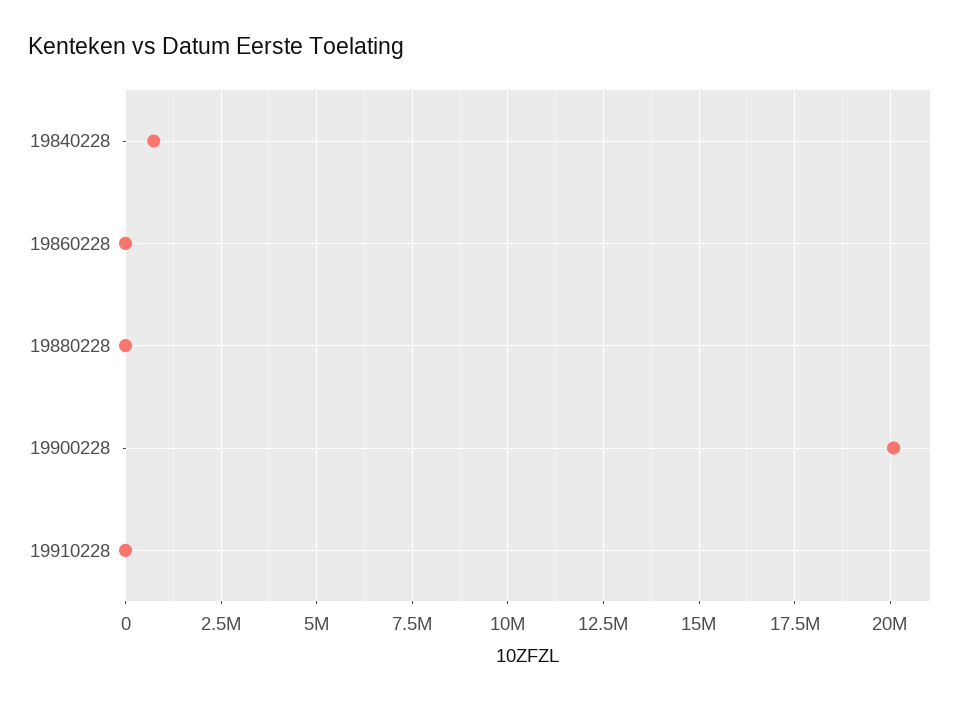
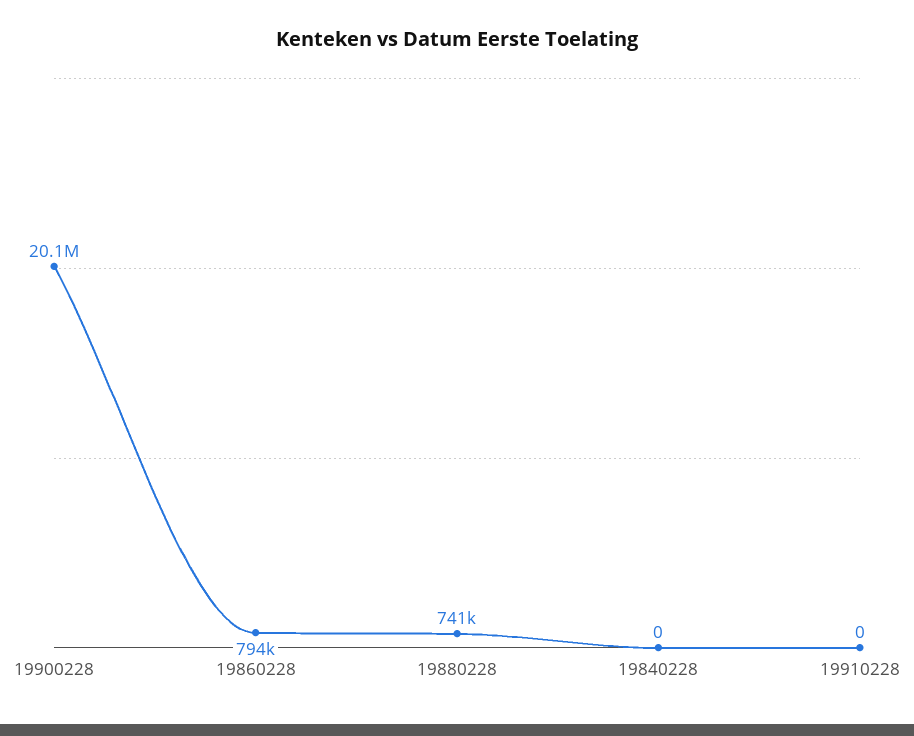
  {
-   "19840228": 750000,
+   "19840228": 0,
-   "19860228": 0,
+   "19860228": 794000,
-   "19880228": 0,
+   "19880228": 741000,
    "19900228": 20100000,
    "19910228": 0
  }

